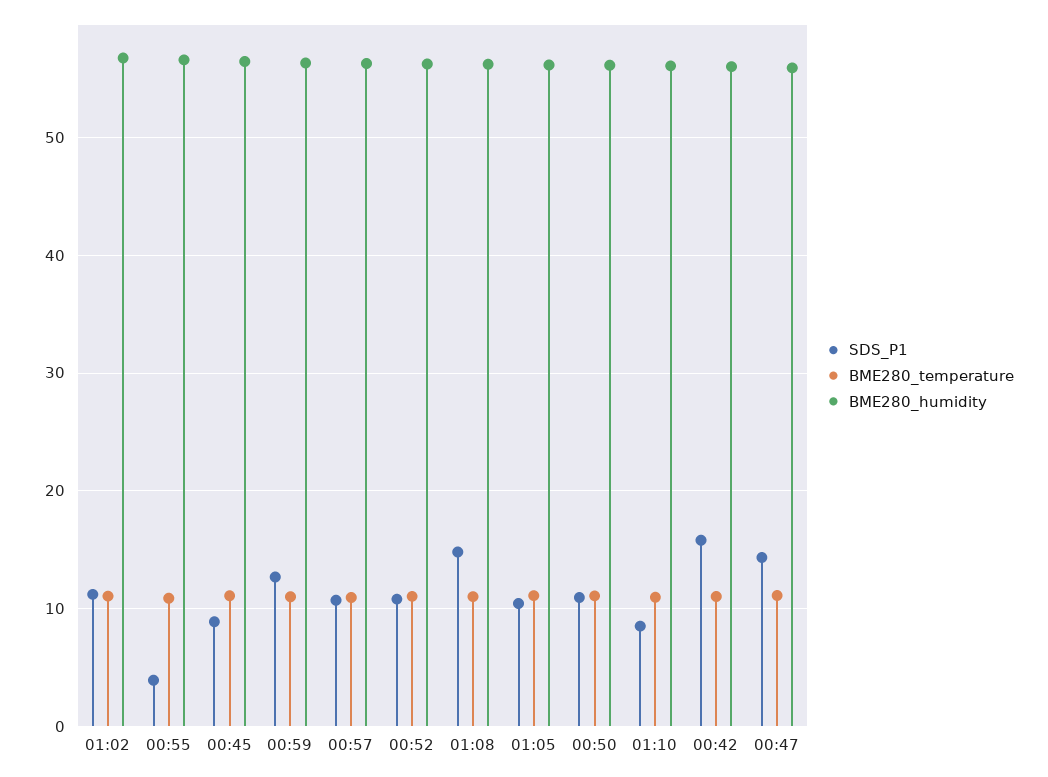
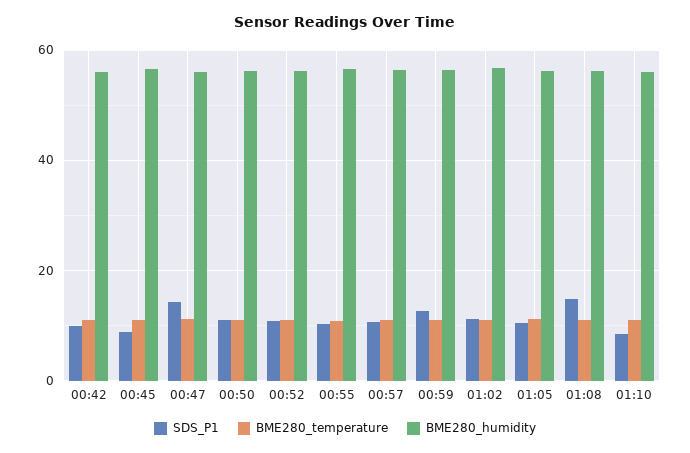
  {
    "SDS_P1": {
      "01:02": 11,
-     "00:55": 4,
+     "00:55": 10,
      "00:45": 9,
      "00:59": 13,
      "00:57": 11,
      "00:52": 11,
      "01:08": 15,
      "01:05": 10,
      "00:50": 11,
      "01:10": 9,
-     "00:42": 16,
+     "00:42": 10,
      "00:47": 14
    },
    "BME280_temperature": {
      "01:02": 11,
      "00:55": 11,
      "00:45": 11,
      "00:59": 11,
      "00:57": 11,
      "00:52": 11,
      "01:08": 11,
      "01:05": 11,
      "00:50": 11,
      "01:10": 11,
      "00:42": 11,
      "00:47": 11
    },
    "BME280_humidity": {
      "01:02": 57,
      "00:55": 57,
      "00:45": 56,
      "00:59": 56,
      "00:57": 56,
      "00:52": 56,
      "01:08": 56,
      "01:05": 56,
      "00:50": 56,
      "01:10": 56,
      "00:42": 56,
      "00:47": 56
    }
  }

